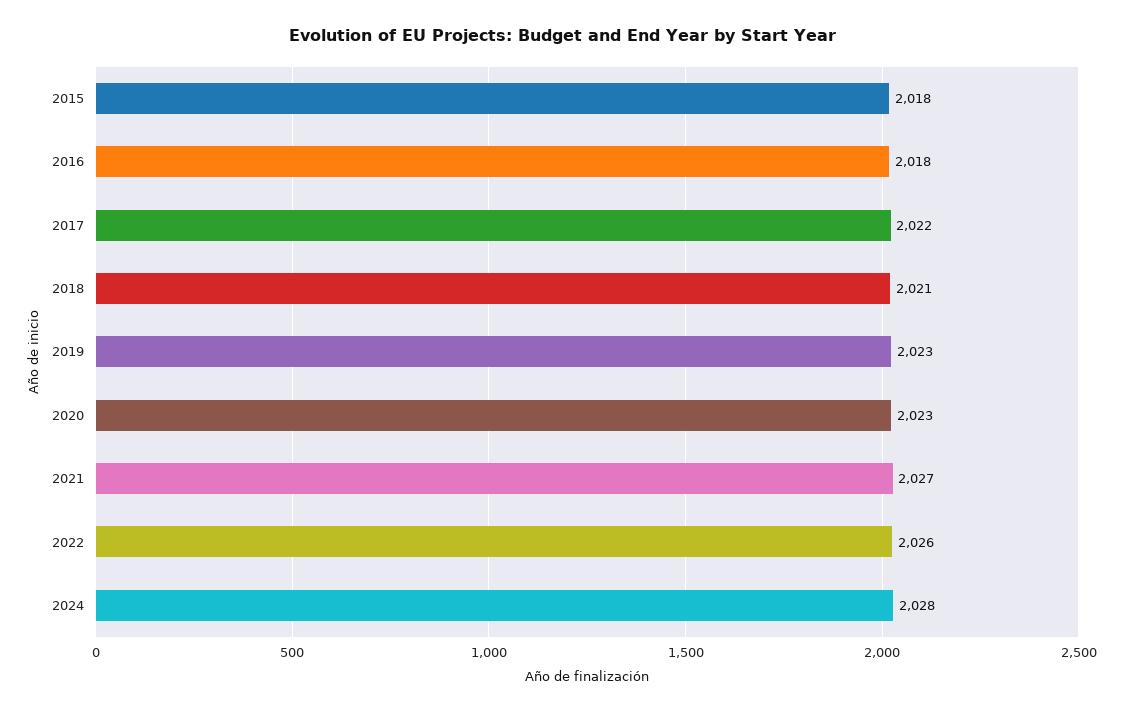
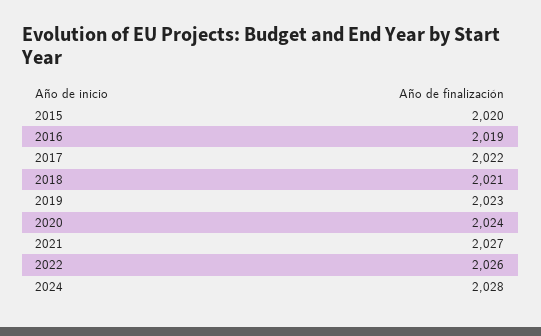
  {
-   "2015": 2018,
+   "2015": 2020,
-   "2016": 2018,
+   "2016": 2019,
    "2017": 2022,
    "2018": 2021,
    "2019": 2023,
-   "2020": 2023,
+   "2020": 2024,
    "2021": 2027,
    "2022": 2026,
    "2024": 2028
  }

